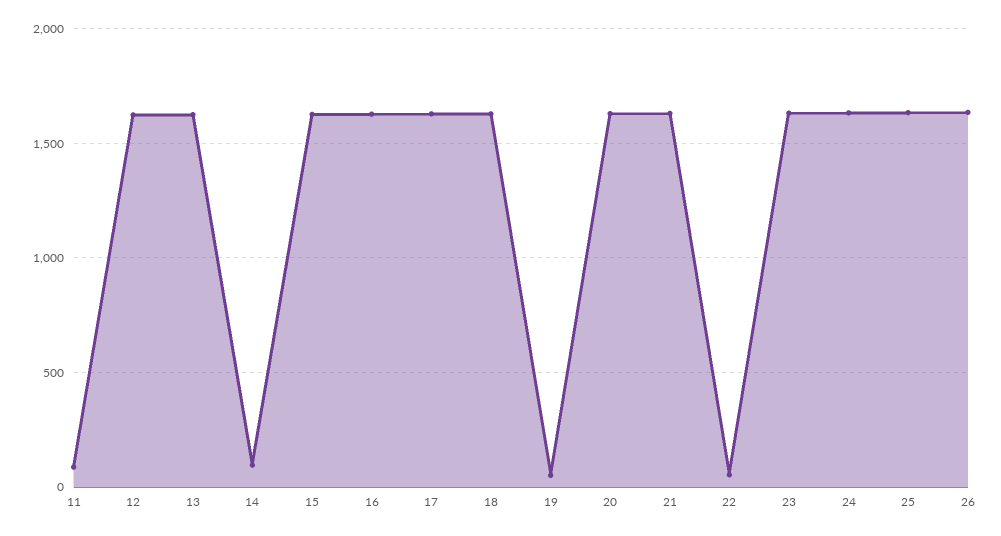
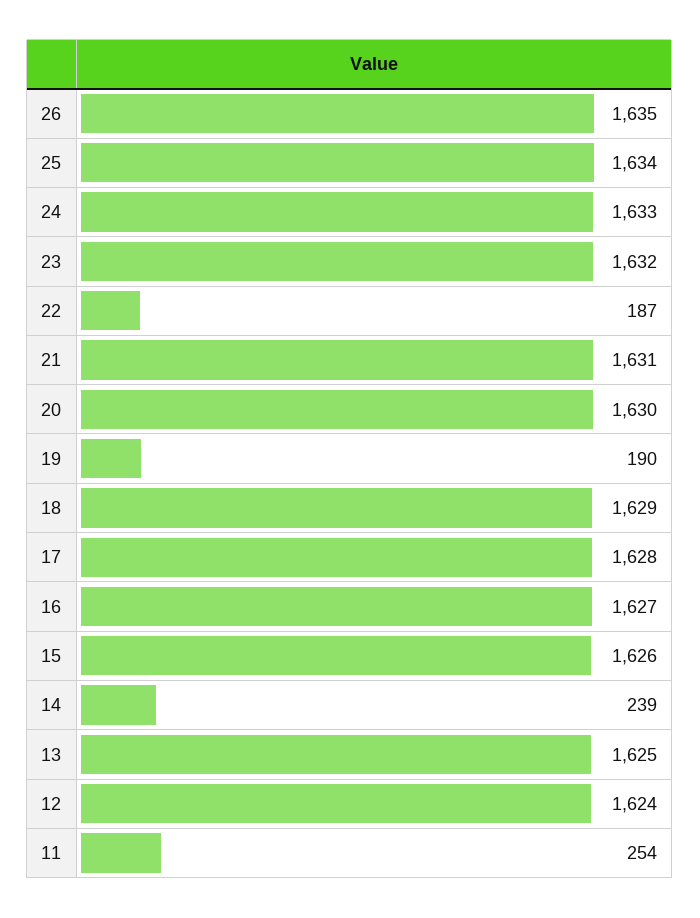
  {
-   "11": 100,
+   "11": 254,
    "12": 1624,
    "13": 1625,
-   "14": 100,
+   "14": 239,
    "15": 1626,
    "16": 1627,
    "17": 1628,
    "18": 1629,
-   "19": 50,
+   "19": 190,
    "20": 1630,
    "21": 1631,
-   "22": 50,
+   "22": 187,
    "23": 1632,
    "24": 1633,
    "25": 1634,
    "26": 1635
  }

